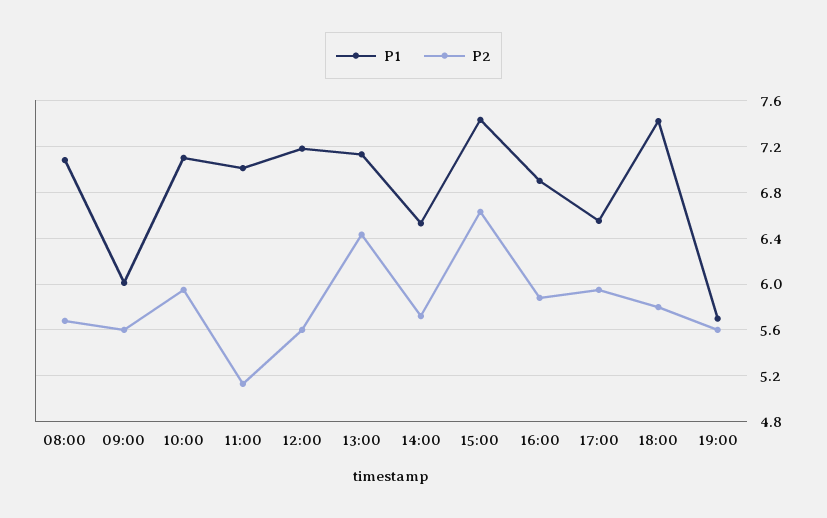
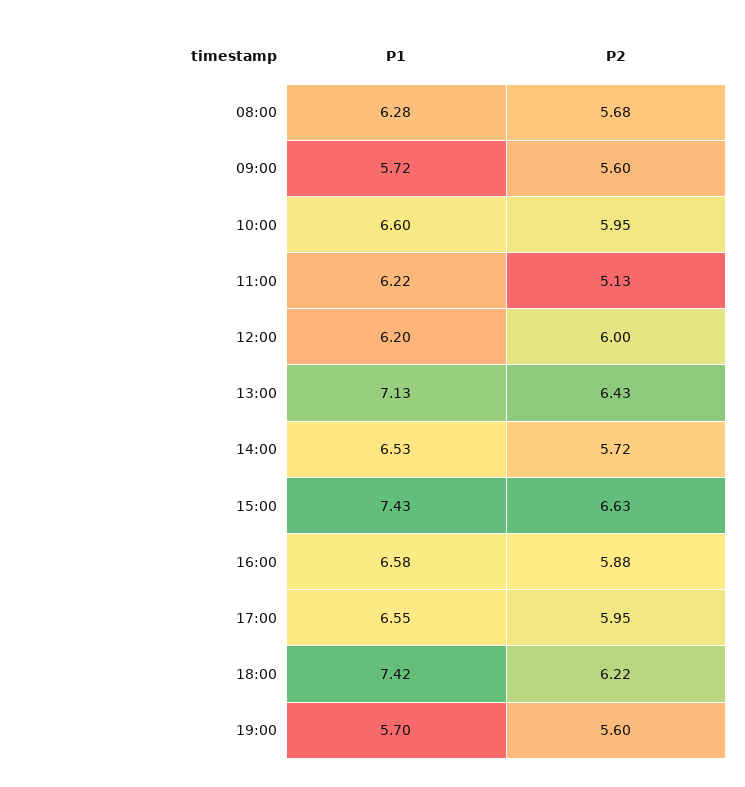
  {
    "P1": {
-     "08:00": 7.1,
+     "08:00": 6.28,
-     "09:00": 6,
+     "09:00": 5.72,
-     "10:00": 7.1,
+     "10:00": 6.6,
-     "11:00": 7,
+     "11:00": 6.22,
-     "12:00": 7.2,
+     "12:00": 6.2,
      "13:00": 7.13,
      "14:00": 6.53,
      "15:00": 7.43,
-     "16:00": 6.9,
+     "16:00": 6.58,
      "17:00": 6.55,
      "18:00": 7.42,
      "19:00": 5.7
    },
    "P2": {
      "08:00": 5.68,
      "09:00": 5.6,
      "10:00": 5.95,
      "11:00": 5.13,
-     "12:00": 5.6,
+     "12:00": 6,
      "13:00": 6.43,
      "14:00": 5.72,
      "15:00": 6.63,
      "16:00": 5.88,
      "17:00": 5.95,
-     "18:00": 5.8,
+     "18:00": 6.22,
      "19:00": 5.6
    }
  }

